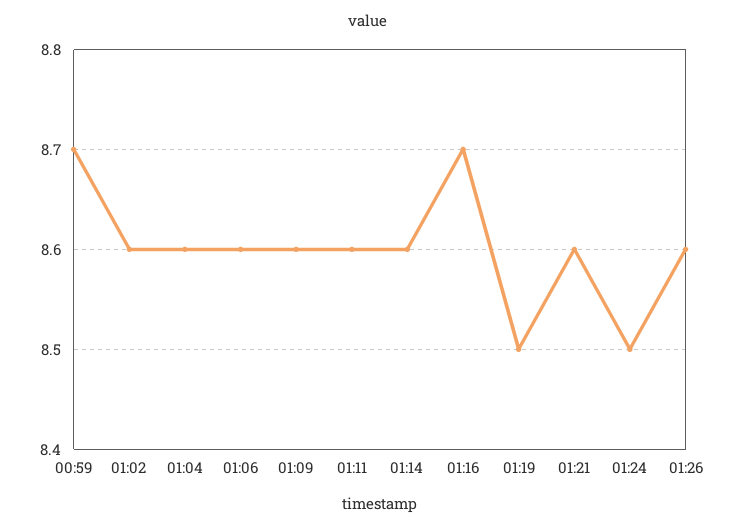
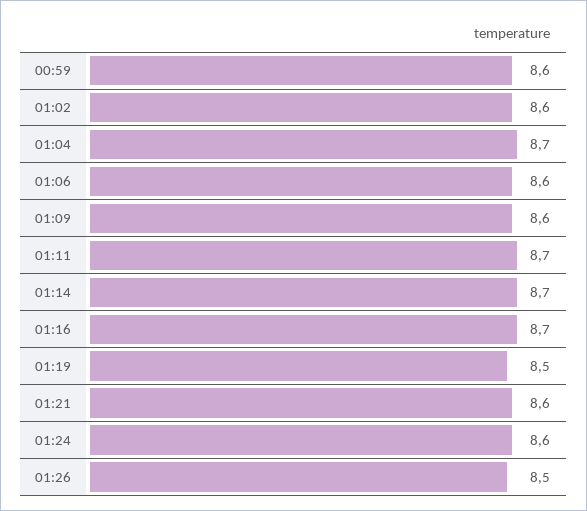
  {
-   "00:59": 8.7,
+   "00:59": 8.6,
    "01:02": 8.6,
-   "01:04": 8.6,
+   "01:04": 8.7,
    "01:06": 8.6,
    "01:09": 8.6,
-   "01:11": 8.6,
+   "01:11": 8.7,
-   "01:14": 8.6,
+   "01:14": 8.7,
    "01:16": 8.7,
    "01:19": 8.5,
    "01:21": 8.6,
-   "01:24": 8.5,
+   "01:24": 8.6,
-   "01:26": 8.6
+   "01:26": 8.5
  }

